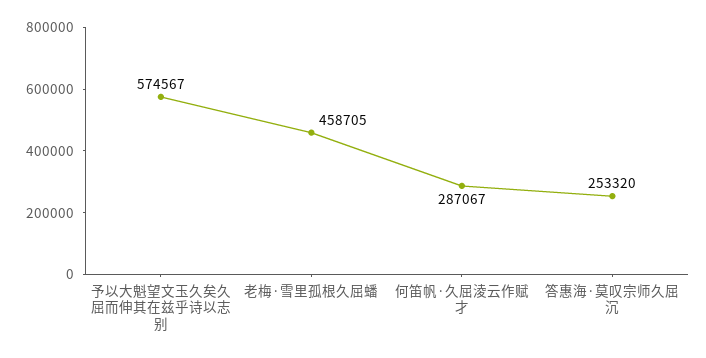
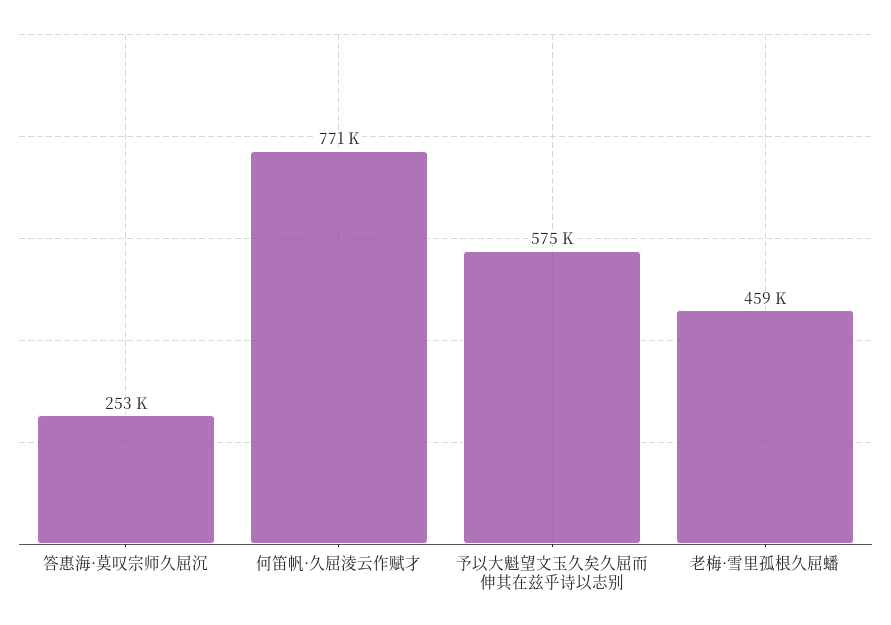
  {
    "予以大魁望文玉久矣久屈而伸其在兹乎诗以志别": 574567,
    "老梅·雪里孤根久屈蟠": 458705,
-   "何笛帆·久屈淩云作赋才": 287067,
+   "何笛帆·久屈淩云作赋才": 771000,
    "答惠海·莫叹宗师久屈沉": 253320
  }

